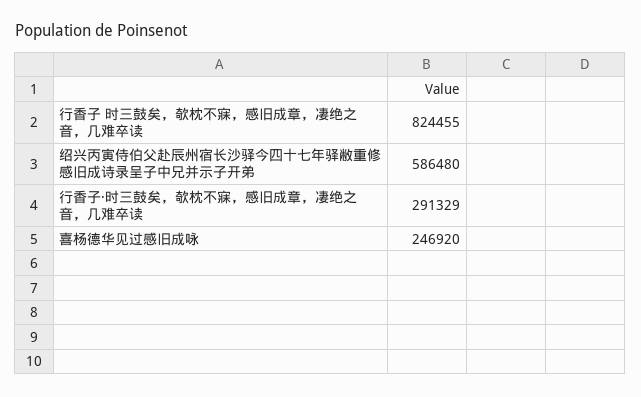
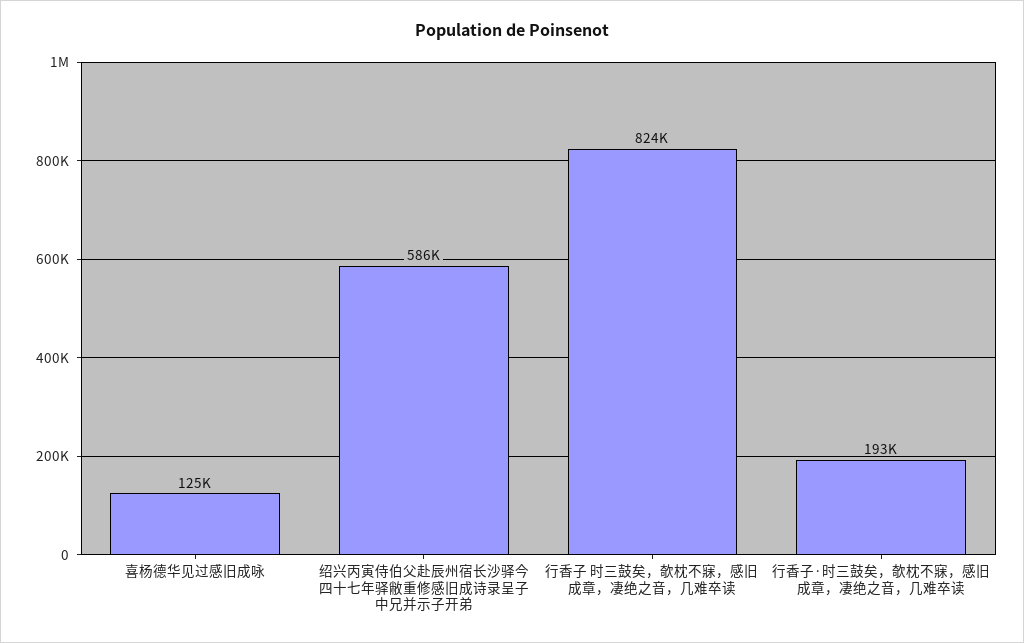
  {
    "行香子 时三鼓矣，欹枕不寐，感旧成章，凄绝之音，几难卒读": 824455,
    "绍兴丙寅侍伯父赴辰州宿长沙驿今四十七年驿敝重修感旧成诗录呈子中兄并示子开弟": 586480,
-   "行香子·时三鼓矣，欹枕不寐，感旧成章，凄绝之音，几难卒读": 291329,
+   "行香子·时三鼓矣，欹枕不寐，感旧成章，凄绝之音，几难卒读": 193000,
-   "喜杨德华见过感旧成咏": 246920
+   "喜杨德华见过感旧成咏": 125000
  }

